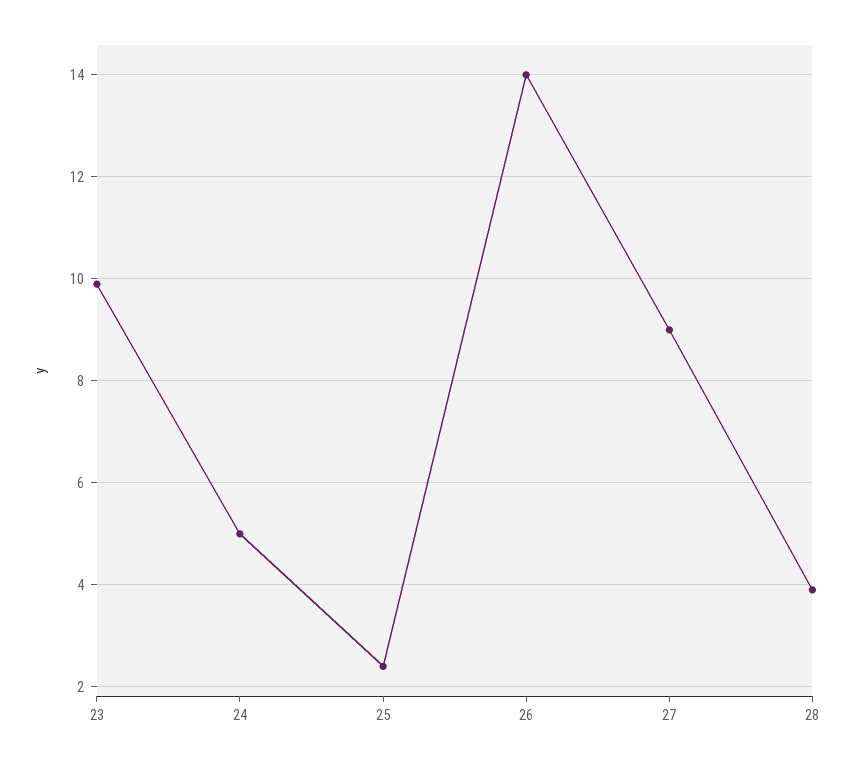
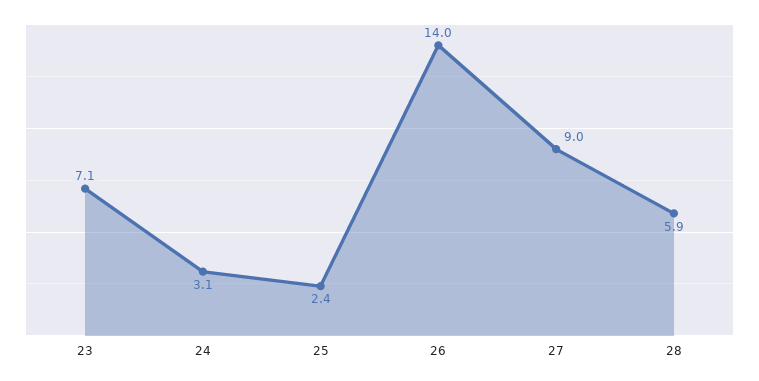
  {
-   "23": 10,
+   "23": 7.1,
-   "24": 5,
+   "24": 3.1,
    "25": 2.4,
    "26": 14,
    "27": 9,
-   "28": 4
+   "28": 5.9
  }

